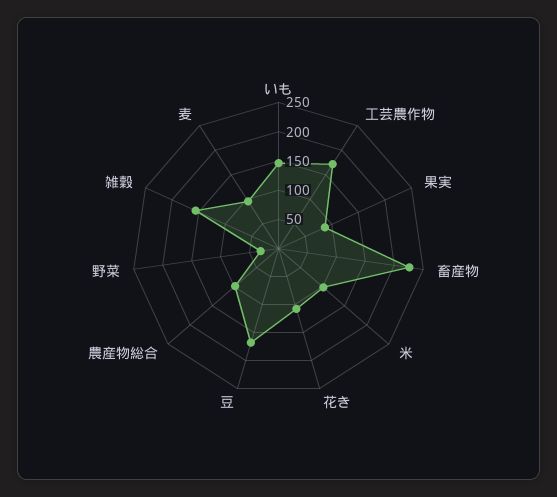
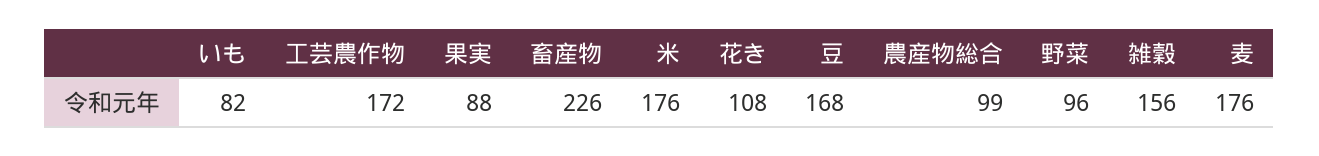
  {
-   "いも": 150,
+   "いも": 82,
    "工芸農作物": 172,
    "果実": 88,
    "畜産物": 226,
-   "米": 100,
+   "米": 176,
    "花き": 108,
    "豆": 168,
    "農産物総合": 99,
-   "野菜": 25,
+   "野菜": 96,
    "雑穀": 156,
-   "麦": 100
+   "麦": 176
  }

